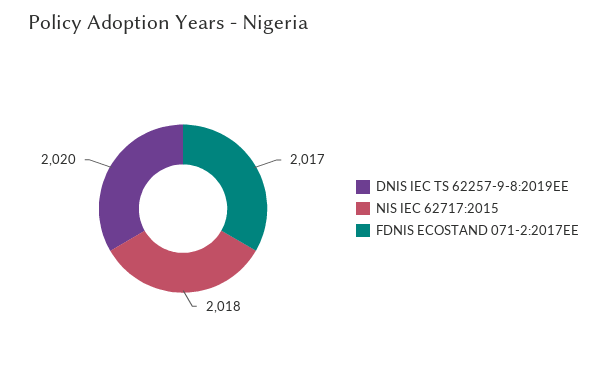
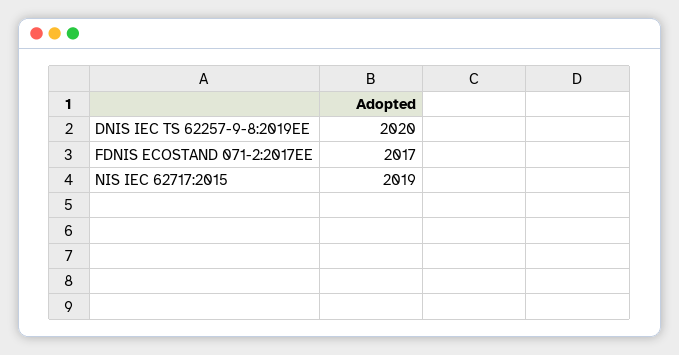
  {
    "DNIS IEC TS 62257-9-8:2019EE": 2020,
-   "NIS IEC 62717:2015": 2018,
+   "NIS IEC 62717:2015": 2019,
    "FDNIS ECOSTAND 071-2:2017EE": 2017
  }

